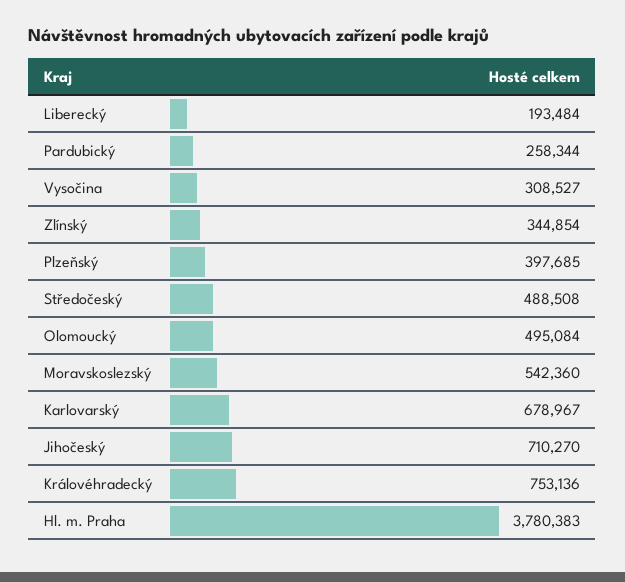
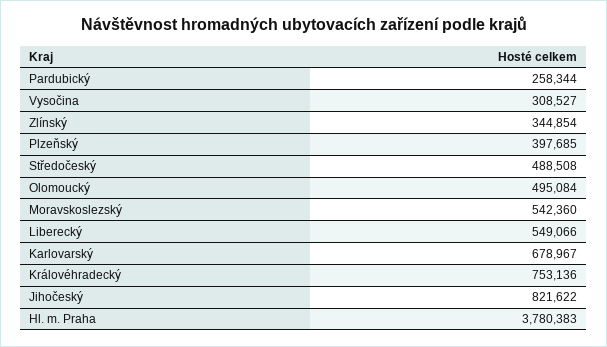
  {
-   "Liberecký": 193484,
+   "Liberecký": 549066,
    "Pardubický": 258344,
    "Vysočina": 308527,
    "Zlínský": 344854,
    "Plzeňský": 397685,
    "Středočeský": 488508,
    "Olomoucký": 495084,
    "Moravskoslezský": 542360,
    "Karlovarský": 678967,
-   "Jihočeský": 710270,
+   "Jihočeský": 821622,
    "Královéhradecký": 753136,
    "Hl. m. Praha": 3780383
  }

